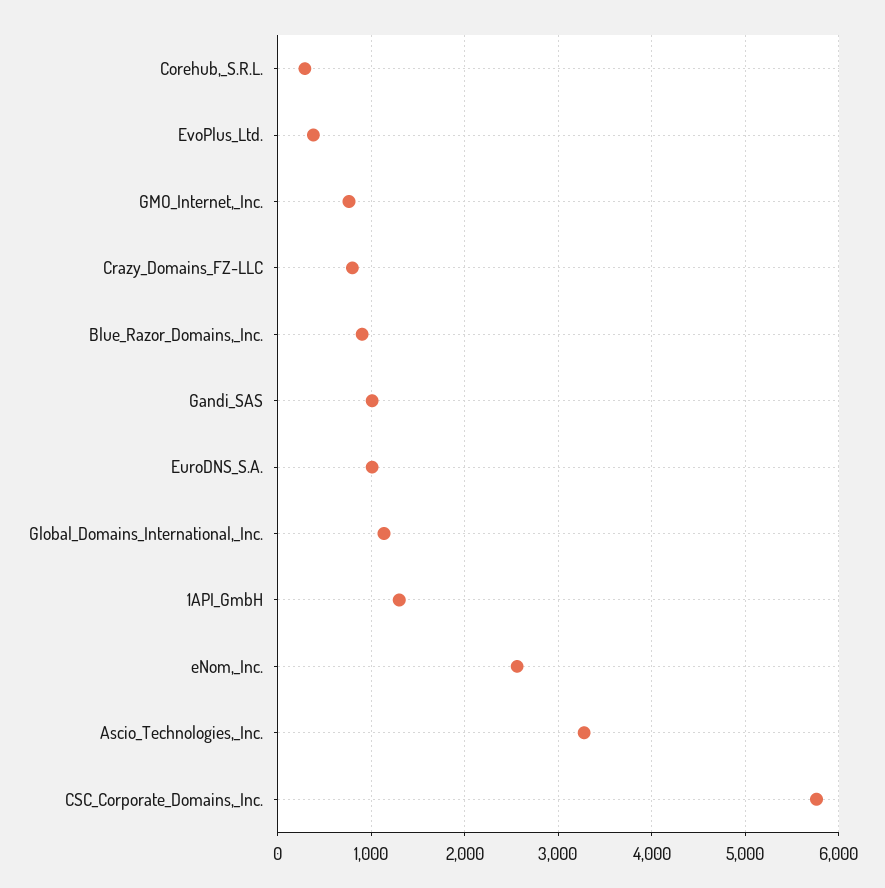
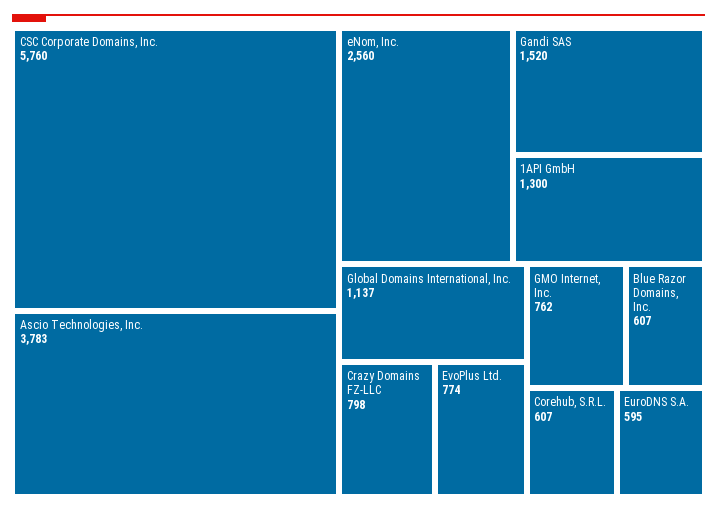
  {
-   "Corehub,_S.R.L.": 300,
+   "Corehub,_S.R.L.": 607,
-   "EvoPlus_Ltd.": 400,
+   "EvoPlus_Ltd.": 774,
    "GMO_Internet,_Inc.": 762,
    "Crazy_Domains_FZ-LLC": 798,
-   "Blue_Razor_Domains,_Inc.": 900,
+   "Blue_Razor_Domains,_Inc.": 607,
-   "Gandi_SAS": 1000,
+   "Gandi_SAS": 1520,
-   "EuroDNS_S.A.": 1000,
+   "EuroDNS_S.A.": 595,
    "Global_Domains_International,_Inc.": 1137,
    "1API_GmbH": 1300,
    "eNom,_Inc.": 2560,
-   "Ascio_Technologies,_Inc.": 3300,
+   "Ascio_Technologies,_Inc.": 3783,
    "CSC_Corporate_Domains,_Inc.": 5760
  }

